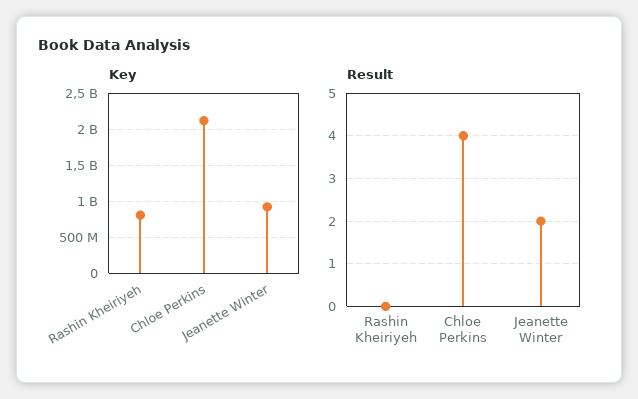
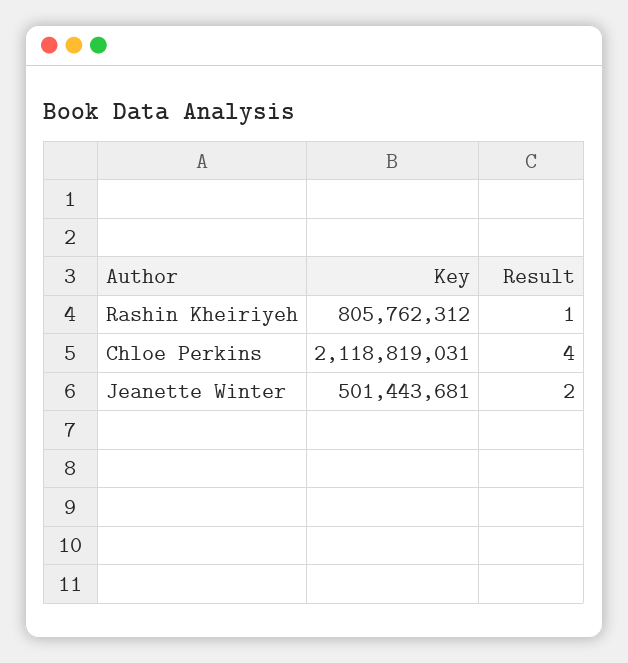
  {
    "Key": {
      "Rashin Kheiriyeh": 805762312,
      "Chloe Perkins": 2118819031,
-     "Jeanette Winter": 900000000
+     "Jeanette Winter": 501443681
    },
    "Result": {
-     "Rashin Kheiriyeh": 0,
+     "Rashin Kheiriyeh": 1,
      "Chloe Perkins": 4,
      "Jeanette Winter": 2
    }
  }

